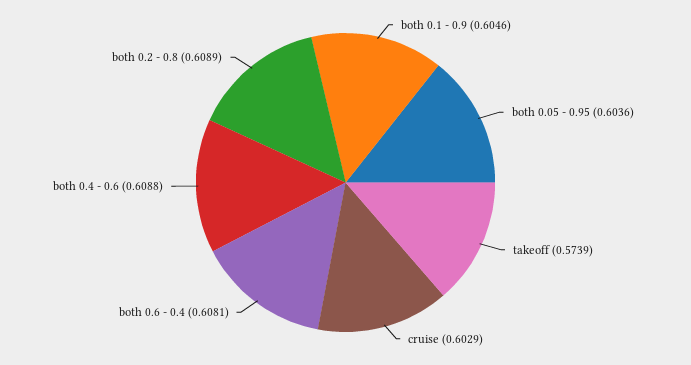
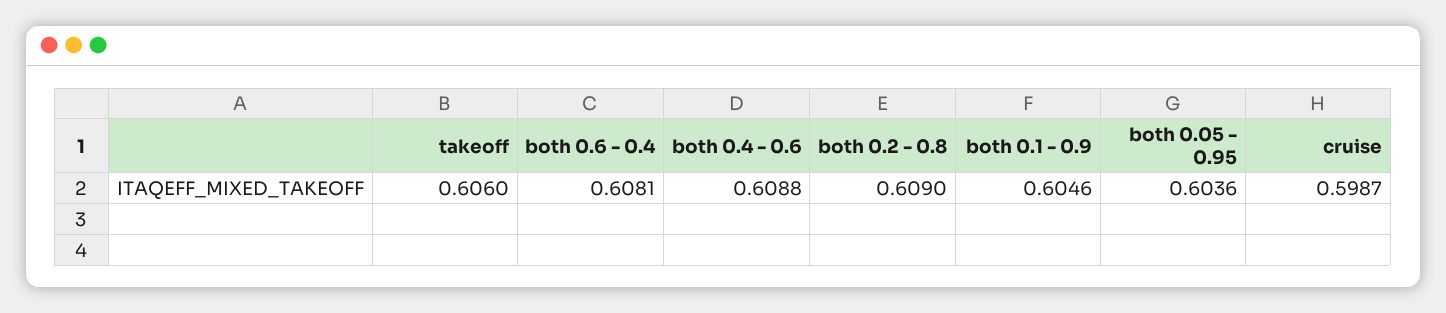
  {
    "both 0.1 - 0.9": 0.6046,
    "both 0.05 - 0.95": 0.6036,
-   "takeoff": 0.5739,
+   "takeoff": 0.606,
-   "cruise": 0.6029,
+   "cruise": 0.5987,
    "both 0.6 - 0.4": 0.6081,
    "both 0.4 - 0.6": 0.6088,
-   "both 0.2 - 0.8": 0.6089
+   "both 0.2 - 0.8": 0.609
  }

